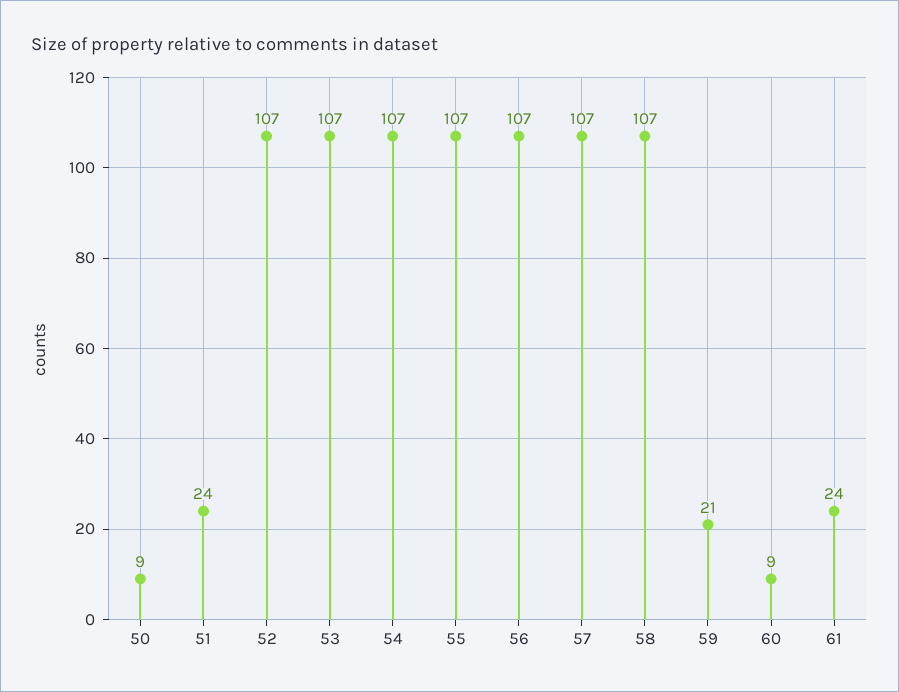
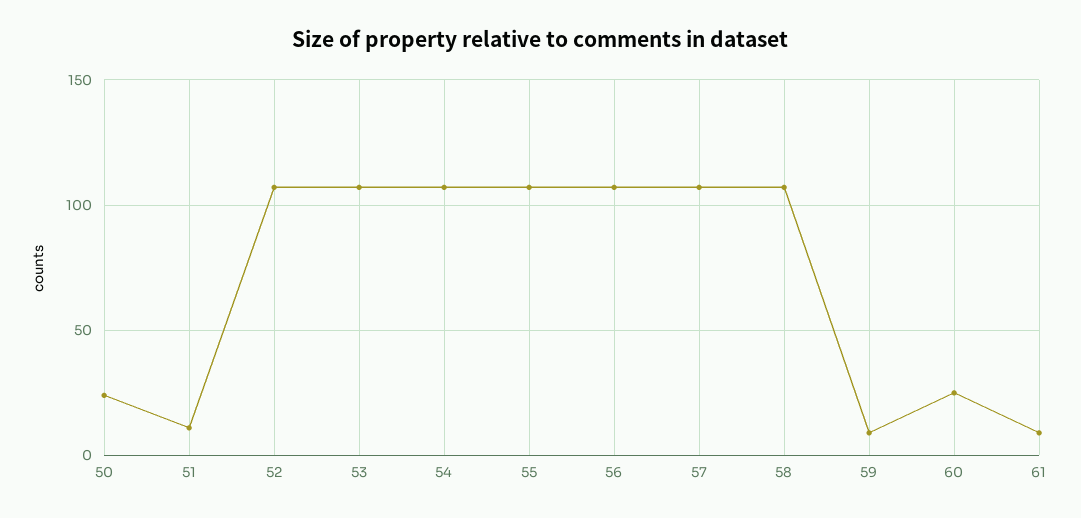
  {
-   "50": 9,
+   "50": 25,
-   "51": 24,
+   "51": 10,
    "52": 107,
    "53": 107,
    "54": 107,
    "55": 107,
    "56": 107,
    "57": 107,
    "58": 107,
-   "59": 21,
+   "59": 10,
-   "60": 9,
+   "60": 25,
-   "61": 24
+   "61": 10
  }

